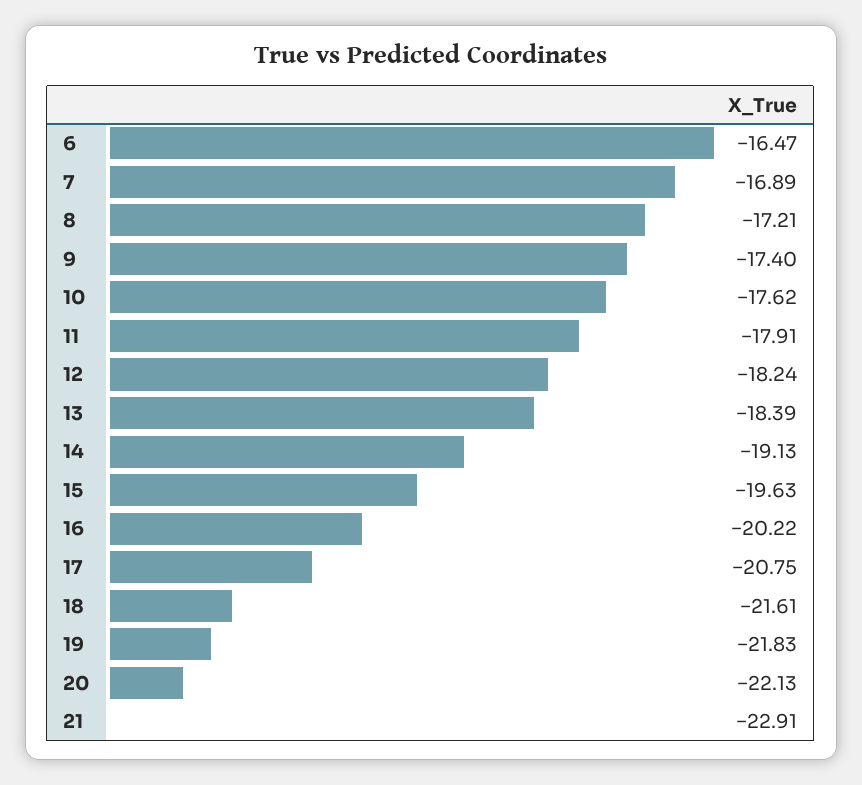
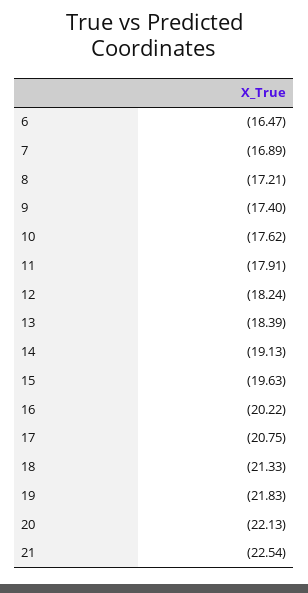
  {
    "6": -16.47,
    "7": -16.89,
    "8": -17.21,
    "9": -17.4,
    "10": -17.62,
    "11": -17.91,
    "12": -18.24,
    "13": -18.39,
    "14": -19.13,
    "15": -19.63,
    "16": -20.22,
    "17": -20.75,
-   "18": -21.61,
+   "18": -21.33,
    "19": -21.83,
    "20": -22.13,
-   "21": -22.91
+   "21": -22.54
  }

